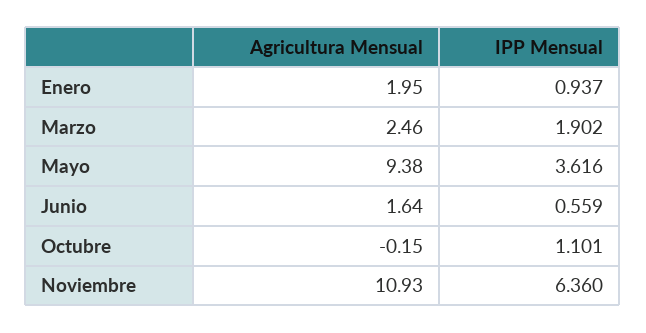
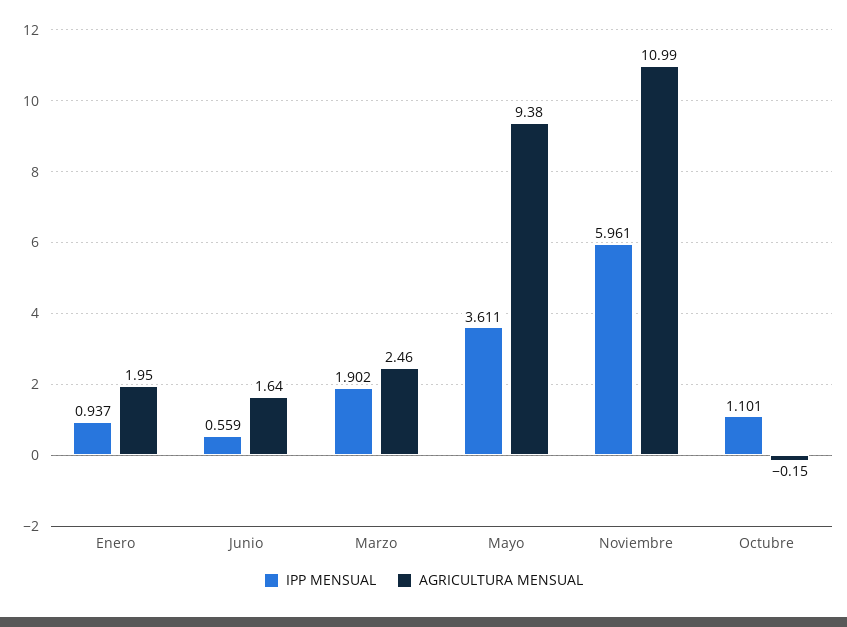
  {
    "Agricultura Mensual": {
      "Enero": 1.95,
      "Marzo": 2.46,
      "Mayo": 9.38,
      "Junio": 1.64,
      "Octubre": -0.15,
-     "Noviembre": 10.93
+     "Noviembre": 10.99
    },
    "IPP Mensual": {
      "Enero": 0.937,
      "Marzo": 1.902,
-     "Mayo": 3.616,
+     "Mayo": 3.611,
      "Junio": 0.559,
      "Octubre": 1.101,
-     "Noviembre": 6.36
+     "Noviembre": 5.961
    }
  }

